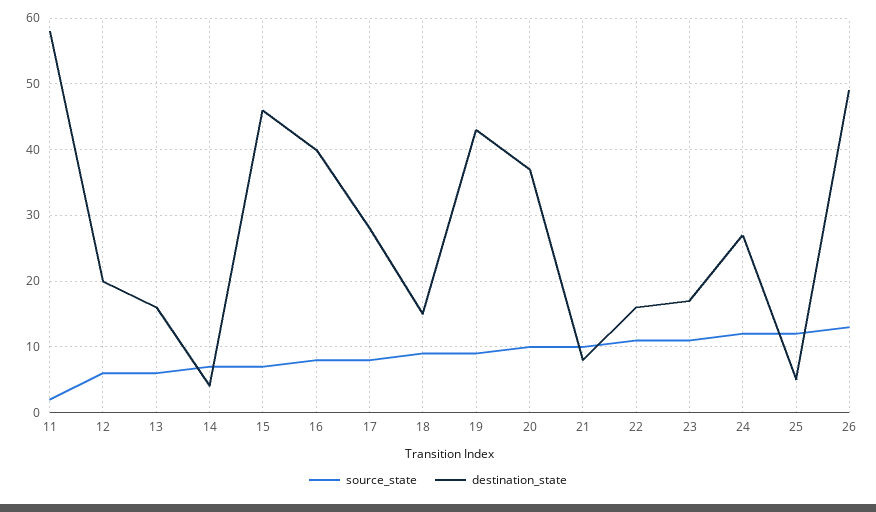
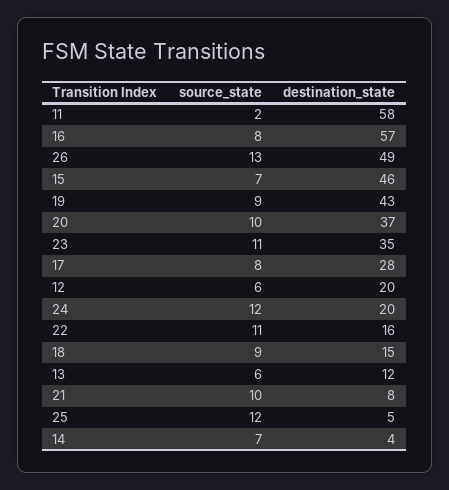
  {
    "source_state": {
      "11": 2,
      "12": 6,
      "13": 6,
      "14": 7,
      "15": 7,
      "16": 8,
      "17": 8,
      "18": 9,
      "19": 9,
      "20": 10,
      "21": 10,
      "22": 11,
      "23": 11,
      "24": 12,
      "25": 12,
      "26": 13
    },
    "destination_state": {
      "11": 58,
      "12": 20,
-     "13": 16,
+     "13": 12,
      "14": 4,
      "15": 46,
-     "16": 40,
+     "16": 57,
      "17": 28,
      "18": 15,
      "19": 43,
      "20": 37,
      "21": 8,
      "22": 16,
-     "23": 17,
+     "23": 35,
-     "24": 27,
+     "24": 20,
      "25": 5,
      "26": 49
    }
  }

